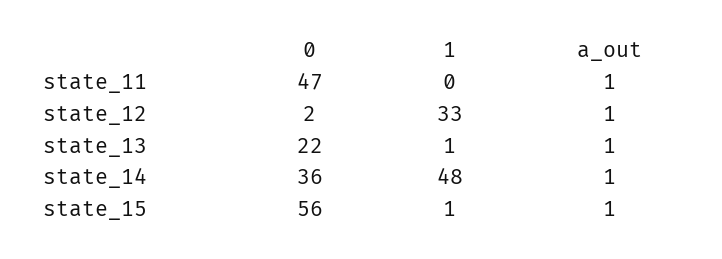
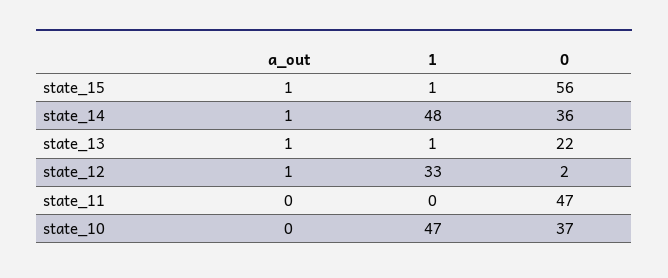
  {
    "0": {
      "state_11": 47,
      "state_12": 2,
      "state_13": 22,
      "state_14": 36,
-     "state_15": 56
+     "state_15": 56,
+     "state_10": 37
    },
    "1": {
      "state_11": 0,
      "state_12": 33,
      "state_13": 1,
      "state_14": 48,
-     "state_15": 1
+     "state_15": 1,
+     "state_10": 47
    },
    "a_out": {
-     "state_11": 1,
+     "state_11": 0,
      "state_12": 1,
      "state_13": 1,
      "state_14": 1,
-     "state_15": 1
+     "state_15": 1,
+     "state_10": 0
    }
  }

